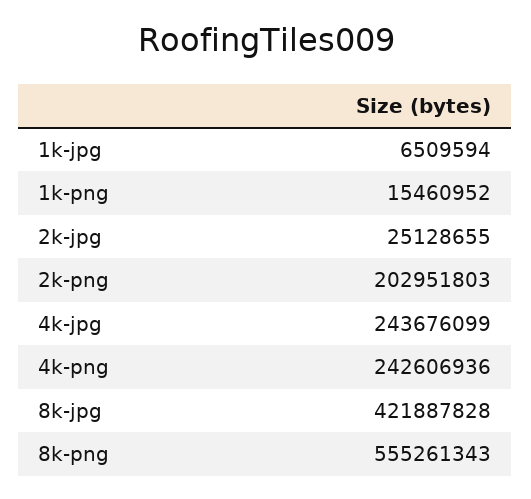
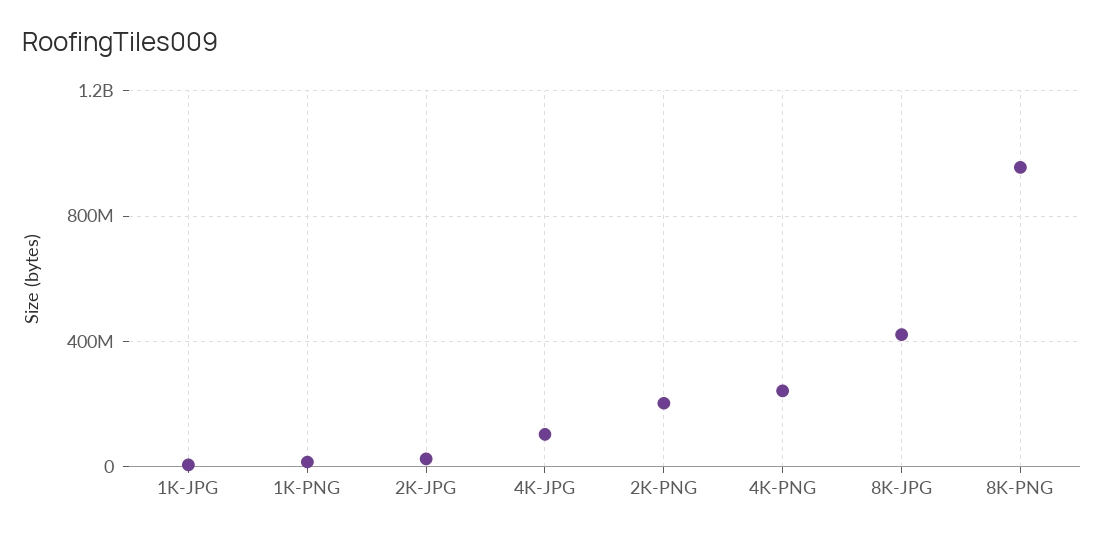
  {
    "1k-jpg": 6509594,
    "1k-png": 15460952,
    "2k-jpg": 25128655,
    "2k-png": 202951803,
-   "4k-jpg": 243676099,
+   "4k-jpg": 100000000,
    "4k-png": 242606936,
    "8k-jpg": 421887828,
-   "8k-png": 555261343
+   "8k-png": 950000000
  }

